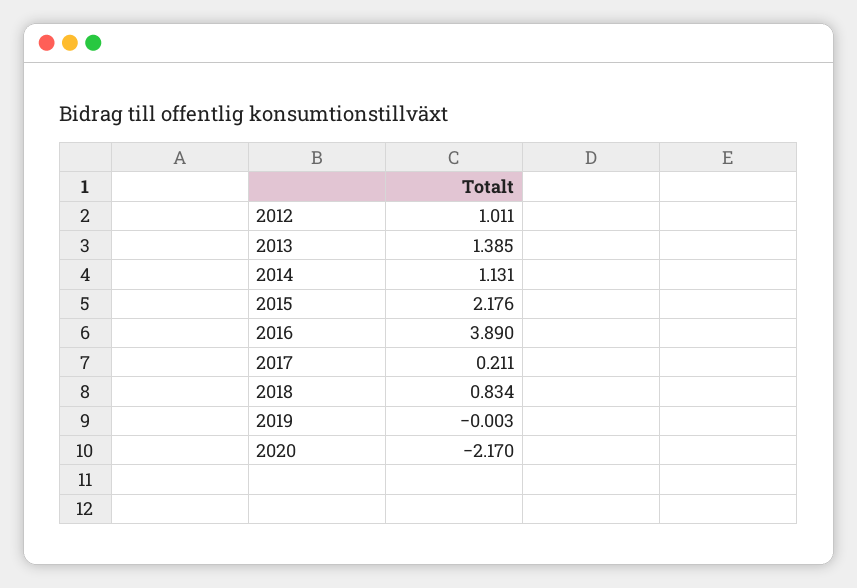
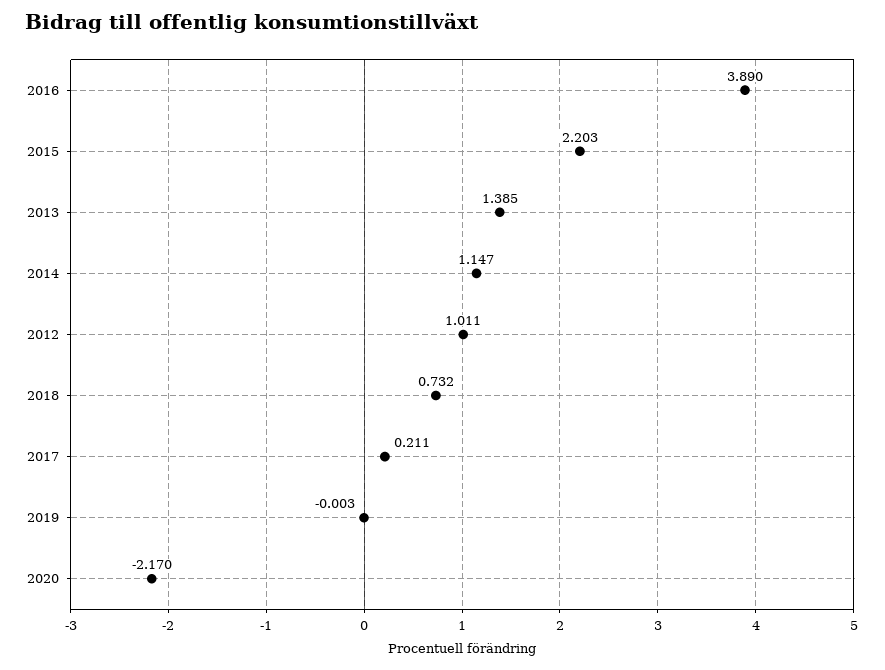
  {
    "2012": 1.011,
    "2013": 1.385,
-   "2014": 1.131,
+   "2014": 1.147,
-   "2015": 2.176,
+   "2015": 2.203,
    "2016": 3.89,
    "2017": 0.211,
-   "2018": 0.834,
+   "2018": 0.732,
    "2019": -0.003,
    "2020": -2.17
  }

